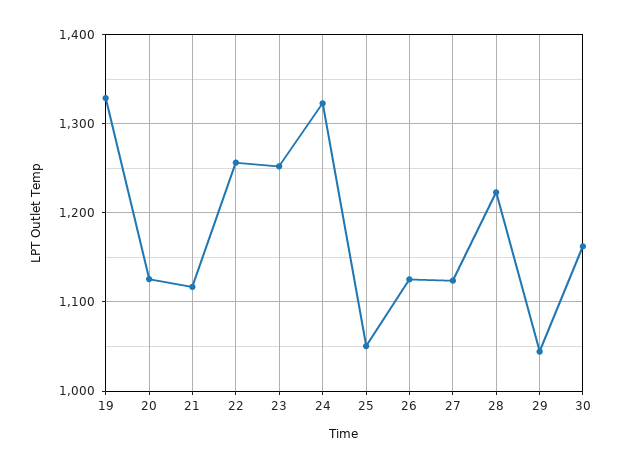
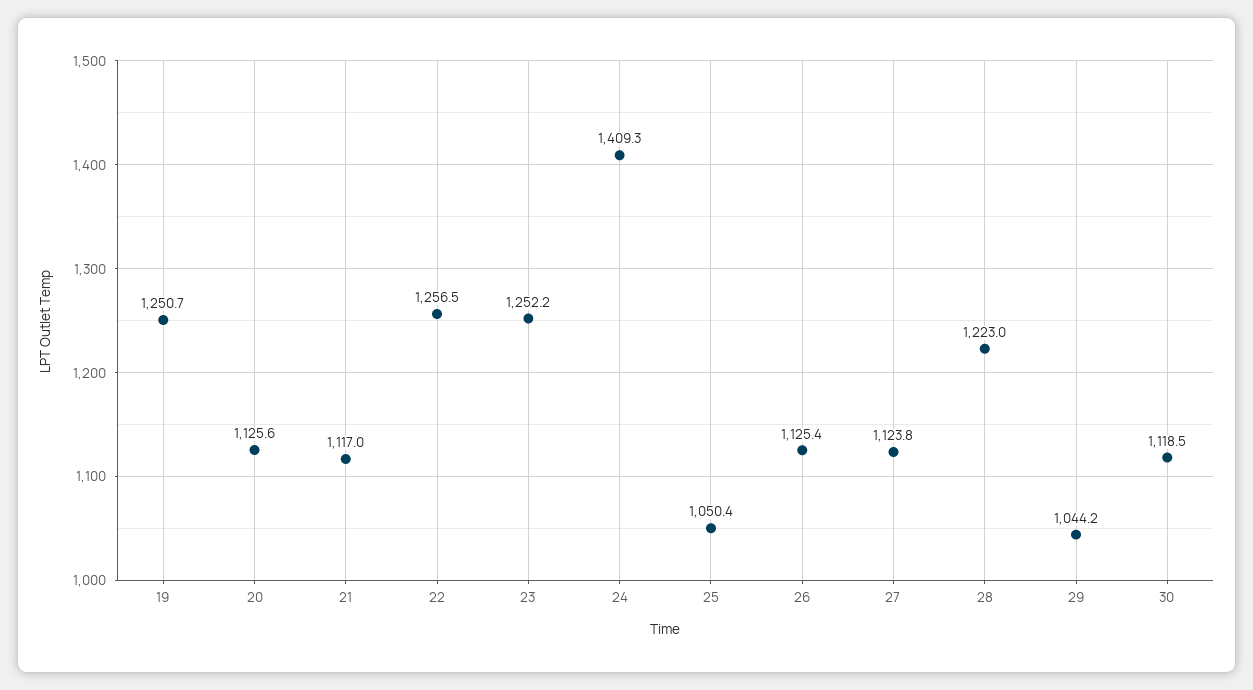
  {
-   "19": 1330,
+   "19": 1250.7,
    "20": 1125.6,
    "21": 1117,
    "22": 1256.5,
    "23": 1252.2,
-   "24": 1320,
+   "24": 1409.3,
    "25": 1050.4,
    "26": 1125.4,
    "27": 1123.8,
    "28": 1223,
    "29": 1044.2,
-   "30": 1160
+   "30": 1118.5
  }

